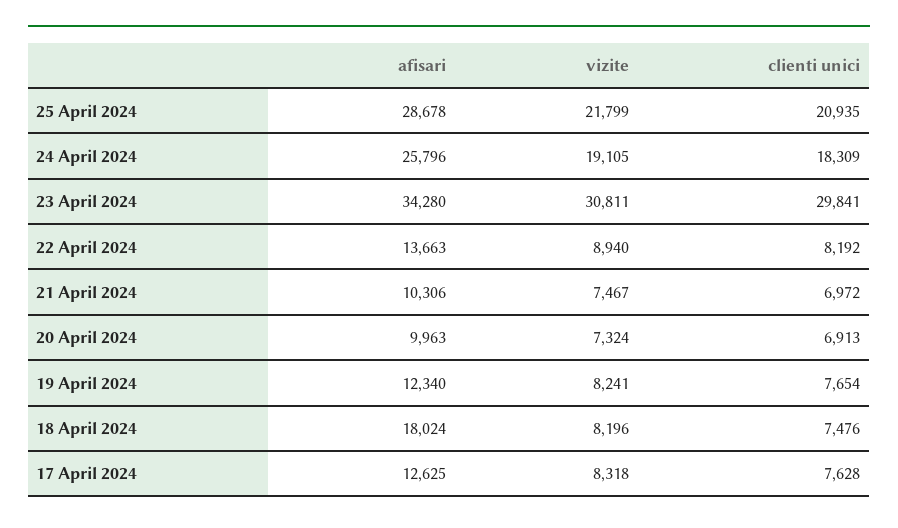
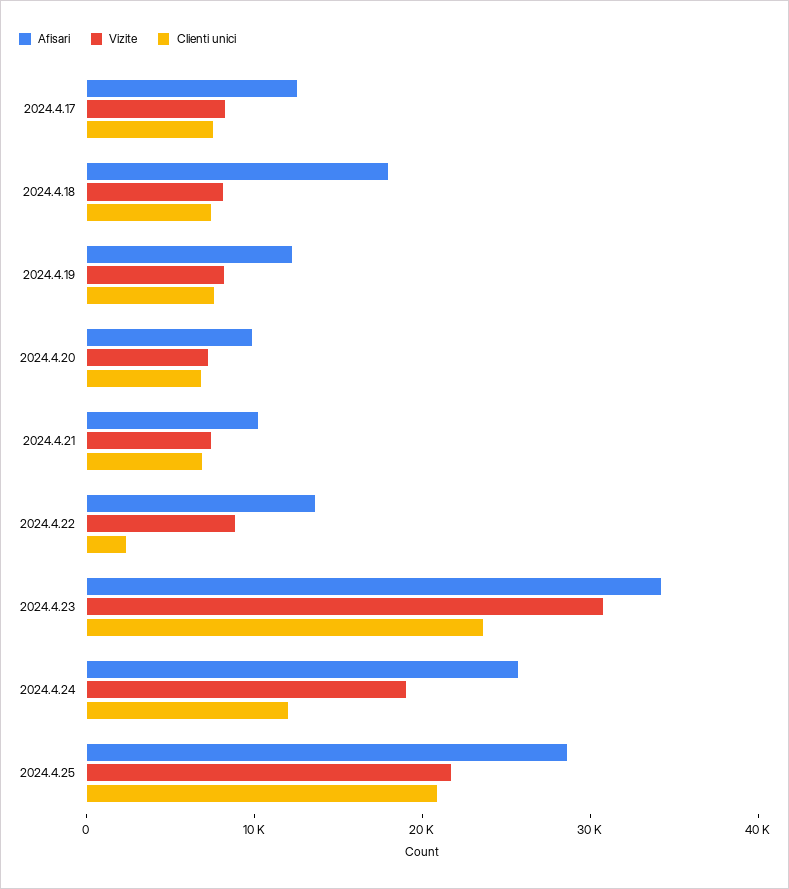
  {
    "afisari": {
      "25 April 2024": 28678,
      "24 April 2024": 25796,
      "23 April 2024": 34280,
      "22 April 2024": 13663,
      "21 April 2024": 10306,
      "20 April 2024": 9963,
      "19 April 2024": 12340,
      "18 April 2024": 18024,
      "17 April 2024": 12625
    },
    "vizite": {
      "25 April 2024": 21799,
      "24 April 2024": 19105,
      "23 April 2024": 30811,
      "22 April 2024": 8940,
      "21 April 2024": 7467,
      "20 April 2024": 7324,
      "19 April 2024": 8241,
      "18 April 2024": 8196,
      "17 April 2024": 8318
    },
    "clienti unici": {
      "25 April 2024": 20935,
-     "24 April 2024": 18309,
+     "24 April 2024": 12000,
-     "23 April 2024": 29841,
+     "23 April 2024": 24000,
-     "22 April 2024": 8192,
+     "22 April 2024": 2000,
      "21 April 2024": 6972,
      "20 April 2024": 6913,
      "19 April 2024": 7654,
      "18 April 2024": 7476,
      "17 April 2024": 7628
    }
  }

